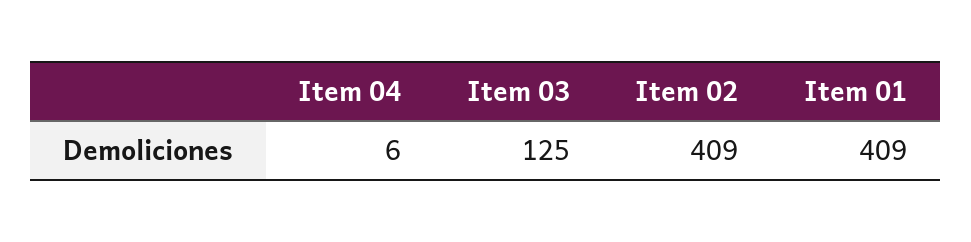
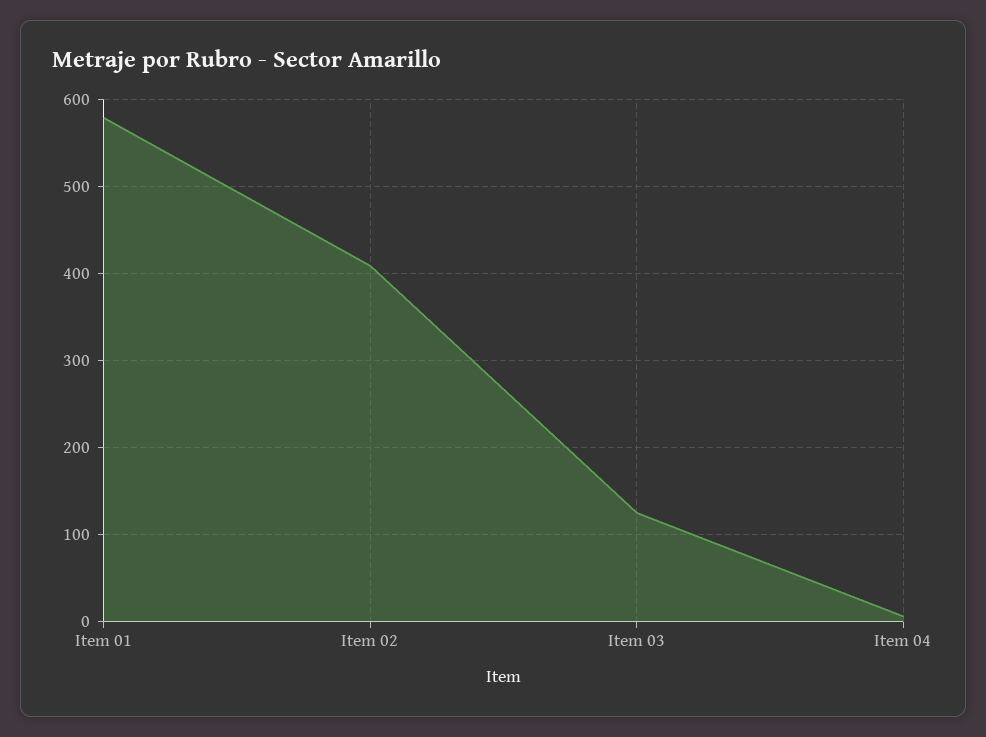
  {
    "Item 04": 6,
    "Item 03": 125,
    "Item 02": 409,
-   "Item 01": 409
+   "Item 01": 580
  }

